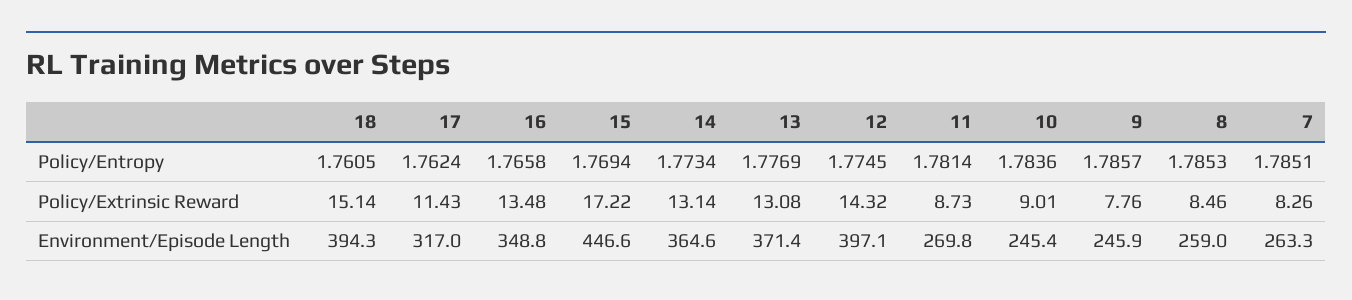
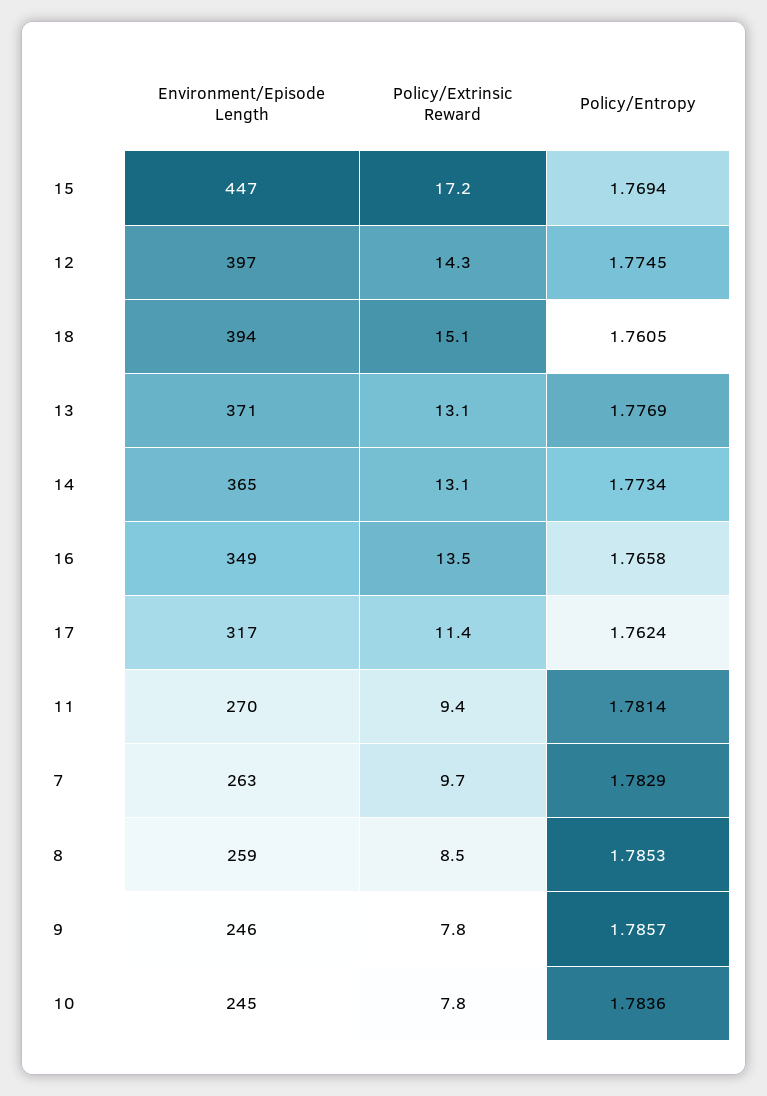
  {
    "18": {
      "Policy/Entropy": 1.7605,
      "Policy/Extrinsic Reward": 15.14,
      "Environment/Episode Length": 394.3
    },
    "17": {
      "Policy/Entropy": 1.7624,
      "Policy/Extrinsic Reward": 11.43,
      "Environment/Episode Length": 317
    },
    "16": {
      "Policy/Entropy": 1.7658,
      "Policy/Extrinsic Reward": 13.48,
      "Environment/Episode Length": 348.8
    },
    "15": {
      "Policy/Entropy": 1.7694,
      "Policy/Extrinsic Reward": 17.22,
      "Environment/Episode Length": 446.6
    },
    "14": {
      "Policy/Entropy": 1.7734,
      "Policy/Extrinsic Reward": 13.14,
      "Environment/Episode Length": 364.6
    },
    "13": {
      "Policy/Entropy": 1.7769,
      "Policy/Extrinsic Reward": 13.08,
      "Environment/Episode Length": 371.4
    },
    "12": {
      "Policy/Entropy": 1.7745,
      "Policy/Extrinsic Reward": 14.32,
      "Environment/Episode Length": 397.1
    },
    "11": {
      "Policy/Entropy": 1.7814,
-     "Policy/Extrinsic Reward": 8.73,
+     "Policy/Extrinsic Reward": 9.4,
      "Environment/Episode Length": 269.8
    },
    "10": {
      "Policy/Entropy": 1.7836,
-     "Policy/Extrinsic Reward": 9.01,
+     "Policy/Extrinsic Reward": 7.8,
      "Environment/Episode Length": 245.4
    },
    "9": {
      "Policy/Entropy": 1.7857,
      "Policy/Extrinsic Reward": 7.76,
      "Environment/Episode Length": 245.9
    },
    "8": {
      "Policy/Entropy": 1.7853,
      "Policy/Extrinsic Reward": 8.46,
      "Environment/Episode Length": 259
    },
    "7": {
-     "Policy/Entropy": 1.7851,
+     "Policy/Entropy": 1.7829,
-     "Policy/Extrinsic Reward": 8.26,
+     "Policy/Extrinsic Reward": 9.7,
      "Environment/Episode Length": 263.3
    }
  }

